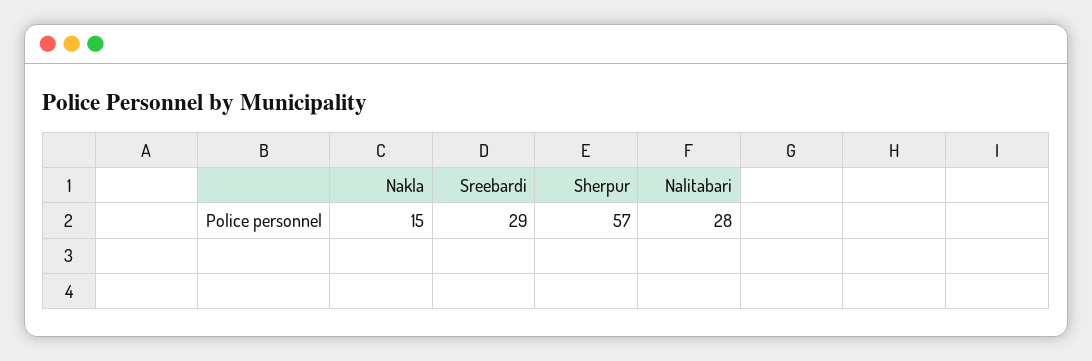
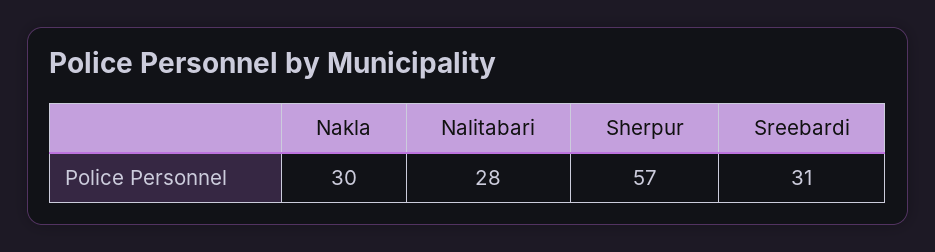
  {
-   "Nakla": 15,
+   "Nakla": 30,
-   "Sreebardi": 29,
+   "Sreebardi": 31,
    "Sherpur": 57,
    "Nalitabari": 28
  }

